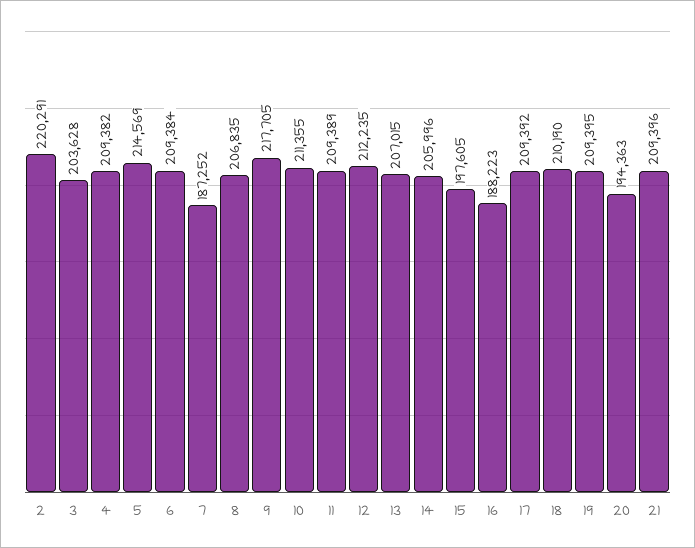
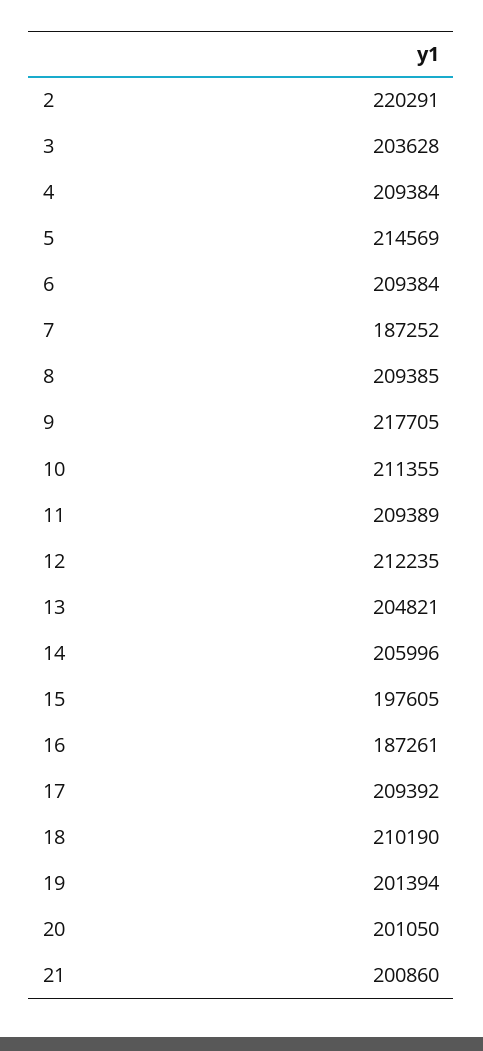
  {
    "2": 220291,
    "3": 203628,
-   "4": 209382,
+   "4": 209384,
    "5": 214569,
    "6": 209384,
    "7": 187252,
-   "8": 206835,
+   "8": 209385,
    "9": 217705,
    "10": 211355,
    "11": 209389,
    "12": 212235,
-   "13": 207015,
+   "13": 204821,
    "14": 205996,
    "15": 197605,
-   "16": 188223,
+   "16": 187261,
    "17": 209392,
    "18": 210190,
-   "19": 209395,
+   "19": 201394,
-   "20": 194363,
+   "20": 201050,
-   "21": 209396
+   "21": 200860
  }

